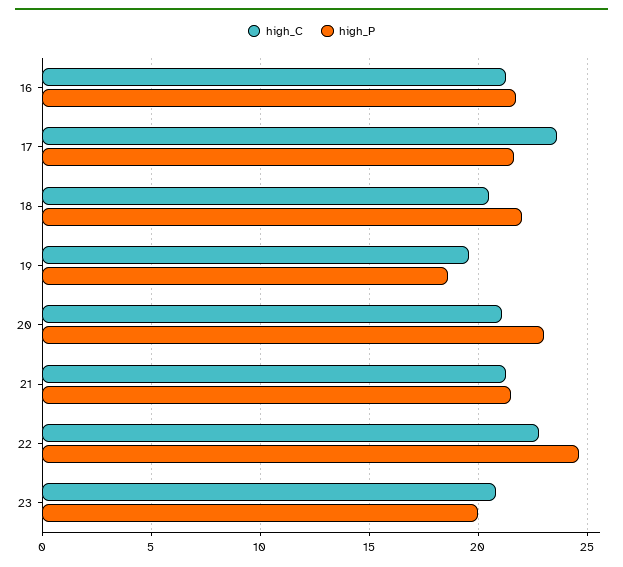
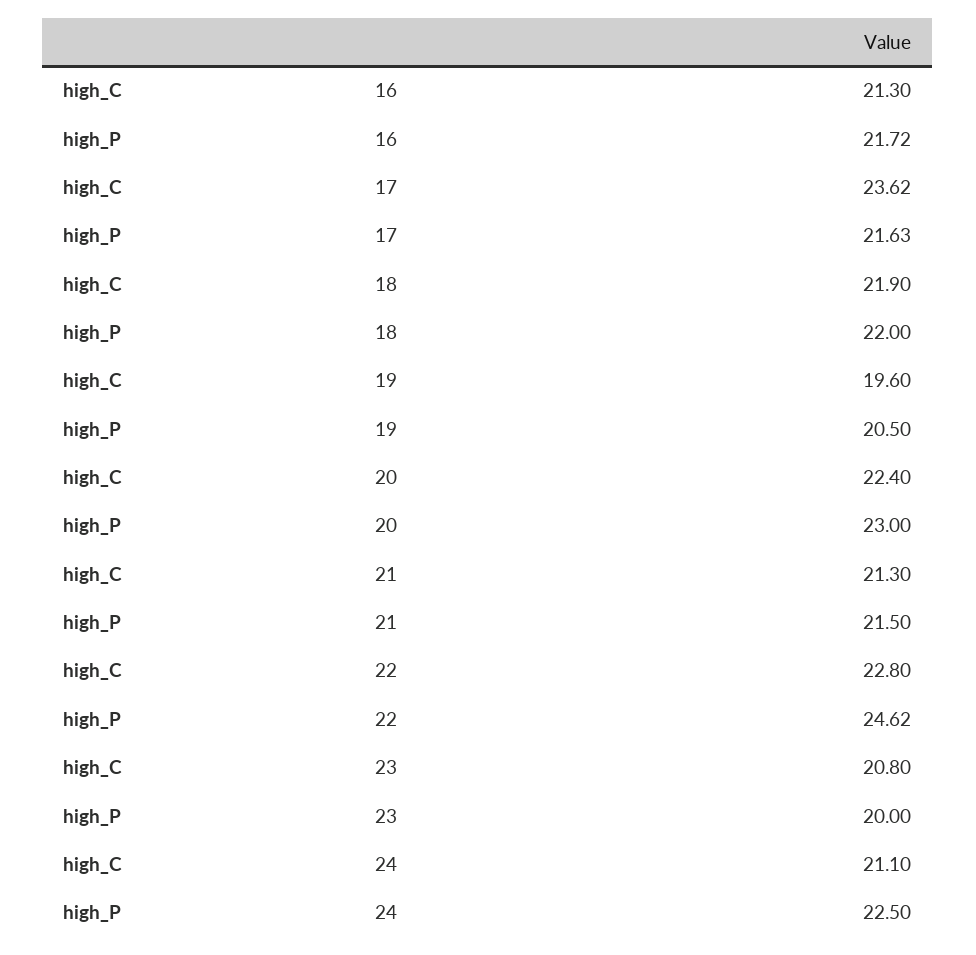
  {
    "high_C": {
      "16": 21.3,
      "17": 23.62,
-     "18": 20.5,
+     "18": 21.9,
      "19": 19.6,
-     "20": 21,
+     "20": 22.4,
      "21": 21.3,
      "22": 22.8,
-     "23": 20.8
+     "23": 20.8,
+     "24": 21.1
    },
    "high_P": {
      "16": 21.72,
      "17": 21.63,
      "18": 22,
-     "19": 18.5,
+     "19": 20.5,
      "20": 23,
      "21": 21.5,
      "22": 24.62,
-     "23": 20
+     "23": 20,
+     "24": 22.5
    }
  }

